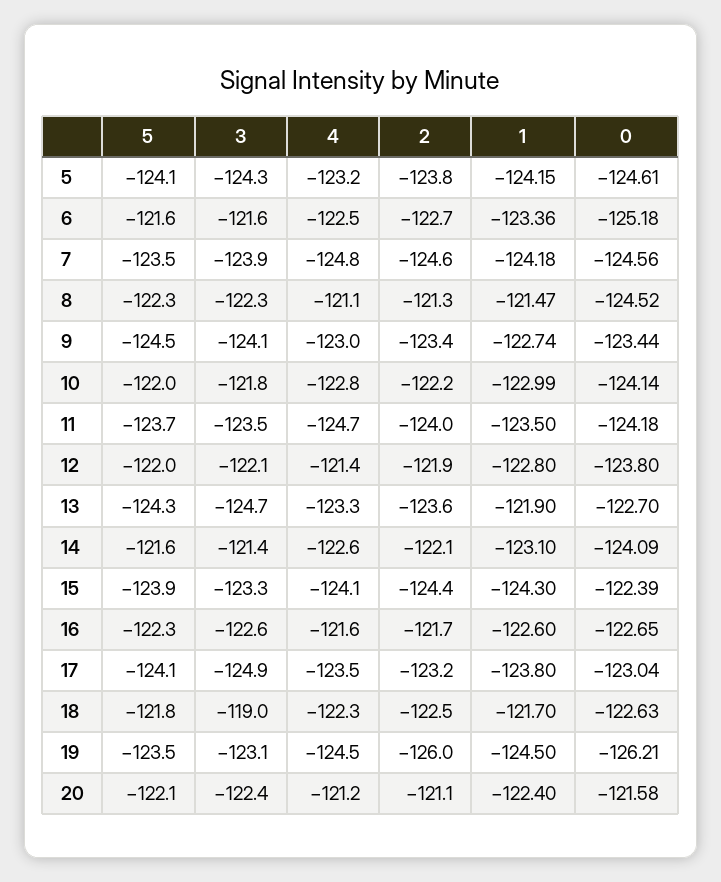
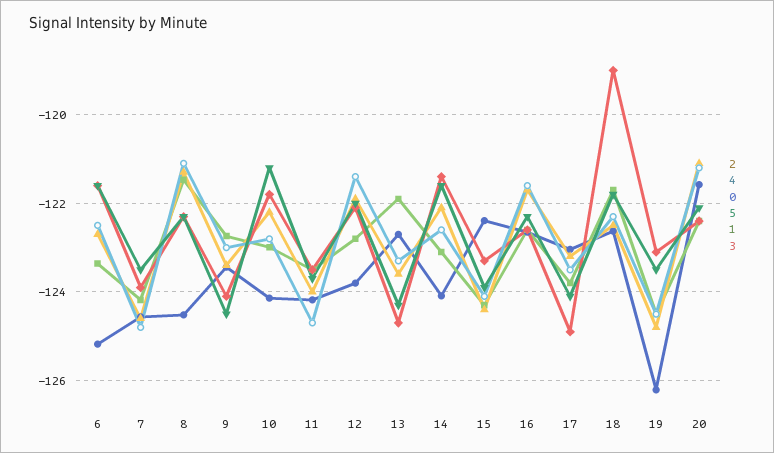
  {
    "5": {
-     "5": -124.1,
      "6": -121.6,
      "7": -123.5,
      "8": -122.3,
      "9": -124.5,
-     "10": -122,
+     "10": -121.2,
      "11": -123.7,
      "12": -122,
      "13": -124.3,
      "14": -121.6,
      "15": -123.9,
      "16": -122.3,
      "17": -124.1,
      "18": -121.8,
      "19": -123.5,
      "20": -122.1
    },
    "3": {
-     "5": -124.3,
      "6": -121.6,
      "7": -123.9,
      "8": -122.3,
      "9": -124.1,
      "10": -121.8,
      "11": -123.5,
      "12": -122.1,
      "13": -124.7,
      "14": -121.4,
      "15": -123.3,
      "16": -122.6,
      "17": -124.9,
      "18": -119,
      "19": -123.1,
      "20": -122.4
    },
    "4": {
-     "5": -123.2,
      "6": -122.5,
      "7": -124.8,
      "8": -121.1,
      "9": -123,
      "10": -122.8,
      "11": -124.7,
      "12": -121.4,
      "13": -123.3,
      "14": -122.6,
      "15": -124.1,
      "16": -121.6,
      "17": -123.5,
      "18": -122.3,
      "19": -124.5,
      "20": -121.2
    },
    "2": {
-     "5": -123.8,
      "6": -122.7,
      "7": -124.6,
      "8": -121.3,
      "9": -123.4,
      "10": -122.2,
      "11": -124,
      "12": -121.9,
      "13": -123.6,
      "14": -122.1,
      "15": -124.4,
      "16": -121.7,
      "17": -123.2,
      "18": -122.5,
-     "19": -126,
+     "19": -124.8,
      "20": -121.1
    },
    "1": {
-     "5": -124.15,
      "6": -123.36,
      "7": -124.18,
      "8": -121.47,
      "9": -122.74,
      "10": -122.99,
      "11": -123.5,
      "12": -122.8,
      "13": -121.9,
      "14": -123.1,
      "15": -124.3,
      "16": -122.6,
      "17": -123.8,
      "18": -121.7,
      "19": -124.5,
      "20": -122.4
    },
    "0": {
-     "5": -124.61,
      "6": -125.18,
      "7": -124.56,
      "8": -124.52,
      "9": -123.44,
      "10": -124.14,
      "11": -124.18,
      "12": -123.8,
      "13": -122.7,
      "14": -124.09,
      "15": -122.39,
      "16": -122.65,
      "17": -123.04,
      "18": -122.63,
      "19": -126.21,
      "20": -121.58
    }
  }

